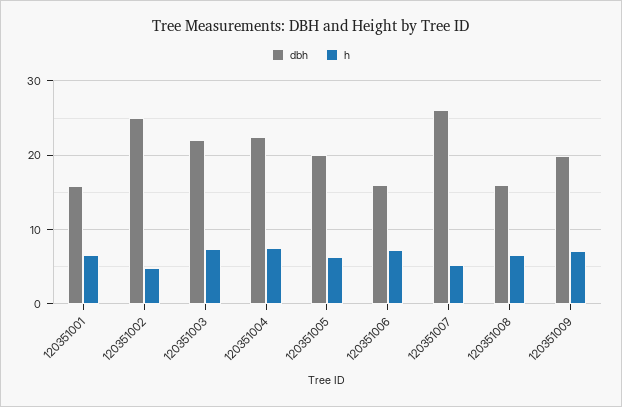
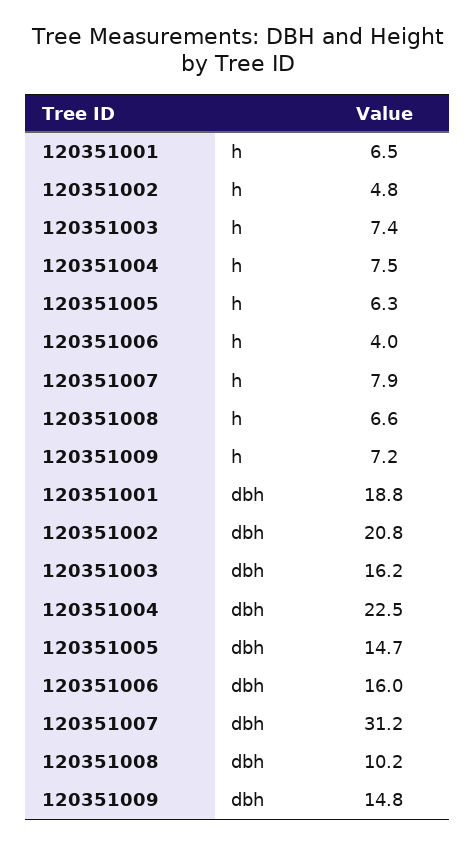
  {
    "dbh": {
-     "120351001": 16,
+     "120351001": 18.8,
-     "120351002": 25,
+     "120351002": 20.8,
-     "120351003": 22,
+     "120351003": 16.2,
      "120351004": 22.5,
-     "120351005": 20,
+     "120351005": 14.7,
      "120351006": 16,
-     "120351007": 26,
+     "120351007": 31.2,
-     "120351008": 16,
+     "120351008": 10.2,
-     "120351009": 20
+     "120351009": 14.8
    },
    "h": {
      "120351001": 6.5,
      "120351002": 4.8,
      "120351003": 7.4,
      "120351004": 7.5,
      "120351005": 6.3,
-     "120351006": 7,
+     "120351006": 4,
-     "120351007": 5,
+     "120351007": 7.9,
      "120351008": 6.6,
      "120351009": 7.2
    }
  }

